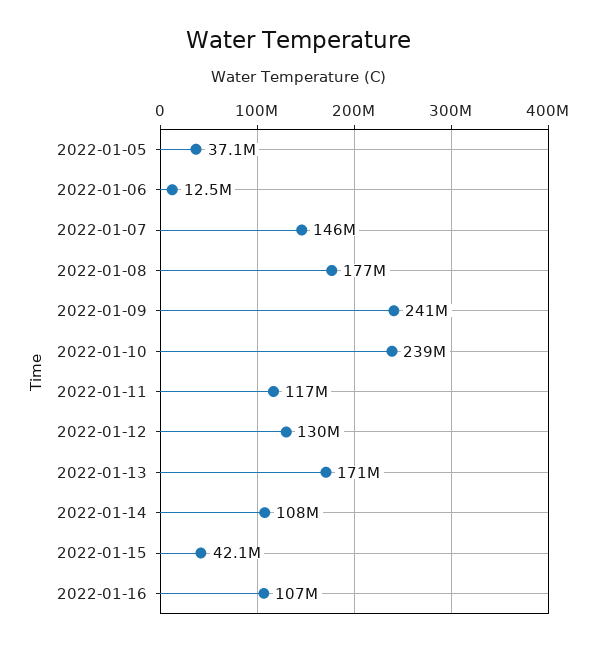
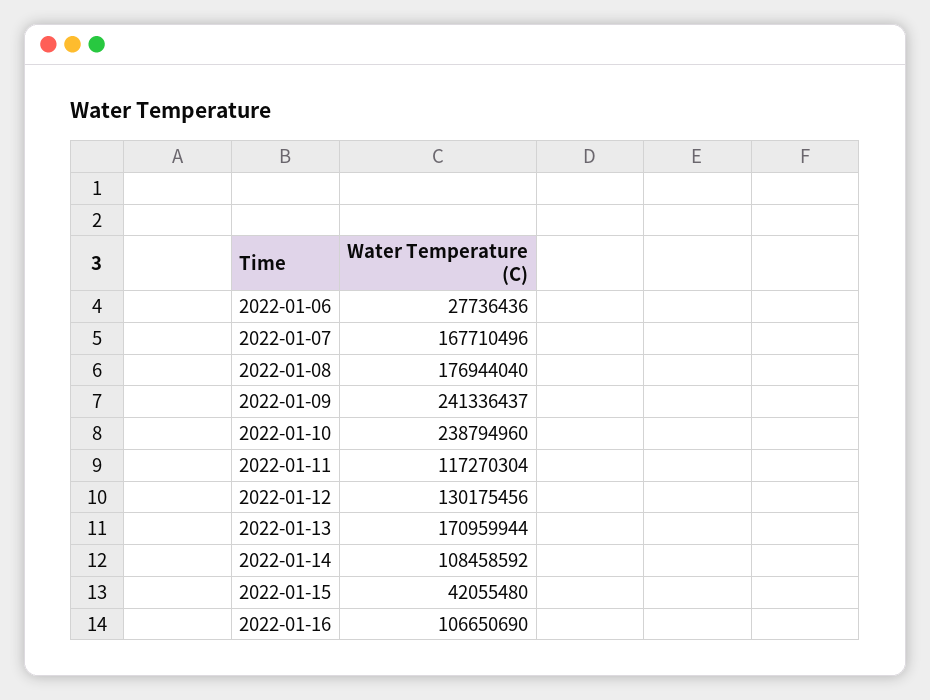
  {
-   "2022-01-05": 37100000,
-   "2022-01-06": 12500000,
+   "2022-01-06": 27736436,
-   "2022-01-07": 146000000,
+   "2022-01-07": 167710496,
    "2022-01-08": 176944040,
    "2022-01-09": 241336437,
    "2022-01-10": 238794960,
    "2022-01-11": 117270304,
    "2022-01-12": 130175456,
    "2022-01-13": 170959944,
    "2022-01-14": 108458592,
    "2022-01-15": 42055480,
    "2022-01-16": 106650690
  }

